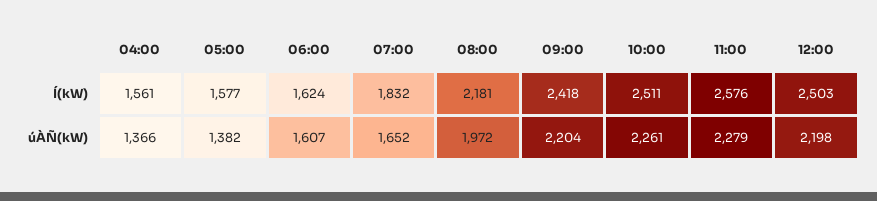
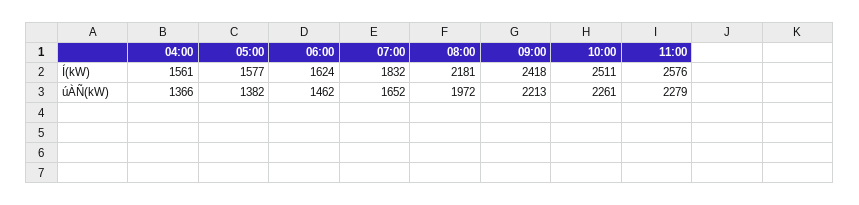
  {
    "04:00": {
      "Í(kW)": 1561,
      "úÀÑ(kW)": 1366
    },
    "05:00": {
      "Í(kW)": 1577,
      "úÀÑ(kW)": 1382
    },
    "06:00": {
      "Í(kW)": 1624,
-     "úÀÑ(kW)": 1607
+     "úÀÑ(kW)": 1462
    },
    "07:00": {
      "Í(kW)": 1832,
      "úÀÑ(kW)": 1652
    },
    "08:00": {
      "Í(kW)": 2181,
      "úÀÑ(kW)": 1972
    },
    "09:00": {
      "Í(kW)": 2418,
-     "úÀÑ(kW)": 2204
+     "úÀÑ(kW)": 2213
    },
    "10:00": {
      "Í(kW)": 2511,
      "úÀÑ(kW)": 2261
    },
    "11:00": {
      "Í(kW)": 2576,
      "úÀÑ(kW)": 2279
-   },
+   }
-   "12:00": {
-     "Í(kW)": 2503,
-     "úÀÑ(kW)": 2198
-   }
  }

